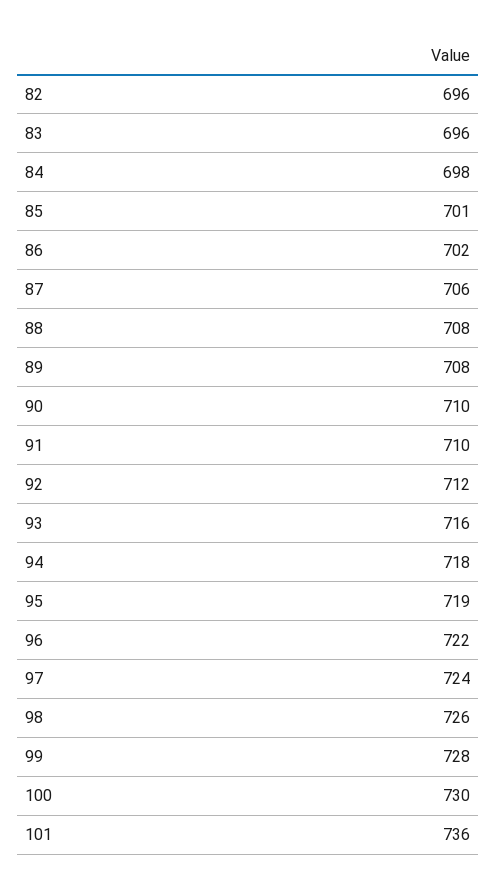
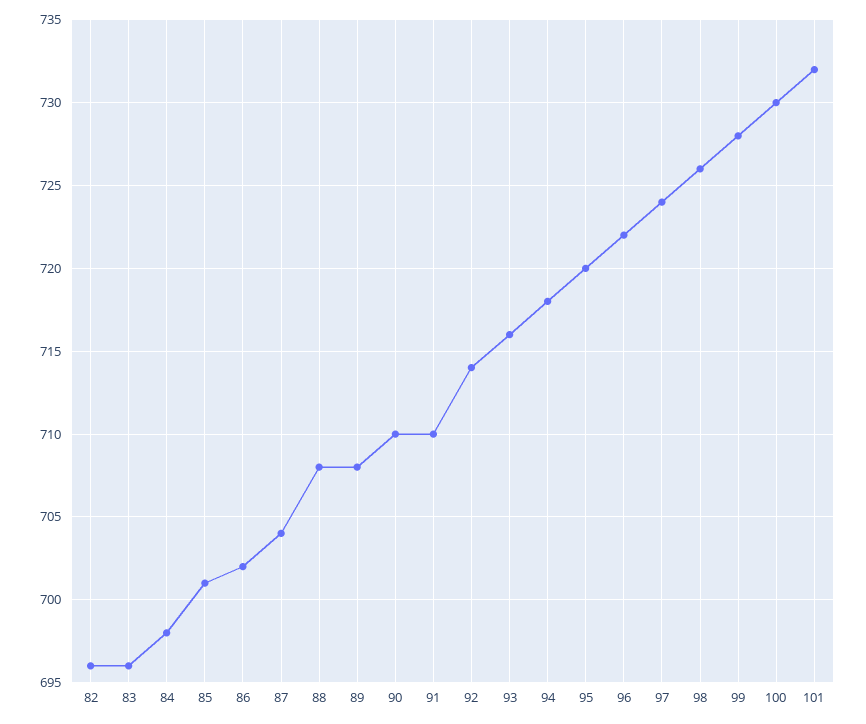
  {
    "82": 696,
    "83": 696,
    "84": 698,
    "85": 701,
    "86": 702,
-   "87": 706,
+   "87": 704,
    "88": 708,
    "89": 708,
    "90": 710,
    "91": 710,
-   "92": 712,
+   "92": 714,
    "93": 716,
    "94": 718,
-   "95": 719,
+   "95": 720,
    "96": 722,
    "97": 724,
    "98": 726,
    "99": 728,
    "100": 730,
-   "101": 736
+   "101": 732
  }

